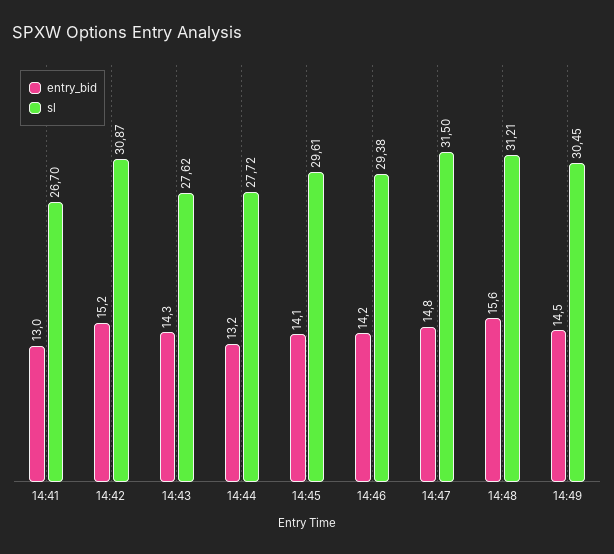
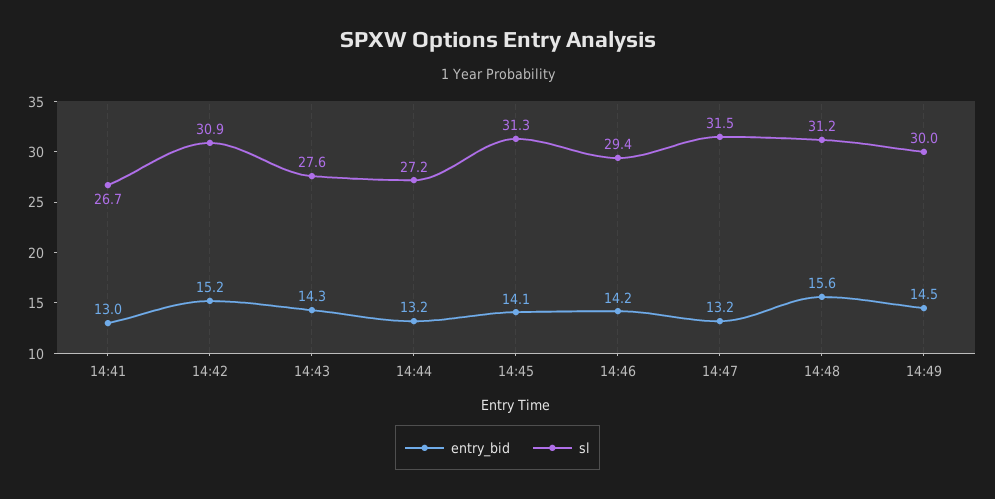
  {
    "entry_bid": {
      "14:41": 13,
      "14:42": 15.2,
      "14:43": 14.3,
      "14:44": 13.2,
      "14:45": 14.1,
      "14:46": 14.2,
-     "14:47": 14.8,
+     "14:47": 13.2,
      "14:48": 15.6,
      "14:49": 14.5
    },
    "sl": {
      "14:41": 26.7,
      "14:42": 30.87,
      "14:43": 27.62,
-     "14:44": 27.72,
+     "14:44": 27.2,
-     "14:45": 29.61,
+     "14:45": 31.3,
      "14:46": 29.38,
      "14:47": 31.5,
      "14:48": 31.21,
-     "14:49": 30.45
+     "14:49": 30
    }
  }

